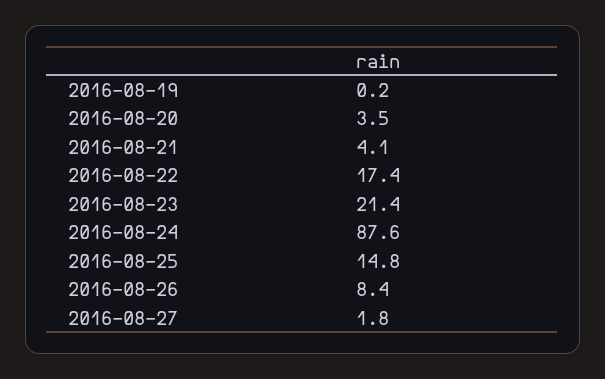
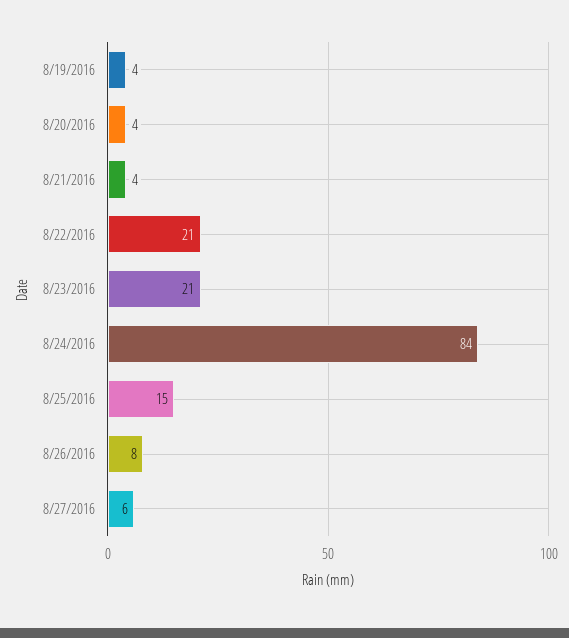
  {
-   "2016-08-19": 0.2,
+   "2016-08-19": 4,
    "2016-08-20": 3.5,
    "2016-08-21": 4.1,
-   "2016-08-22": 17.4,
+   "2016-08-22": 21,
    "2016-08-23": 21.4,
-   "2016-08-24": 87.6,
+   "2016-08-24": 84,
    "2016-08-25": 14.8,
    "2016-08-26": 8.4,
-   "2016-08-27": 1.8
+   "2016-08-27": 6
  }

